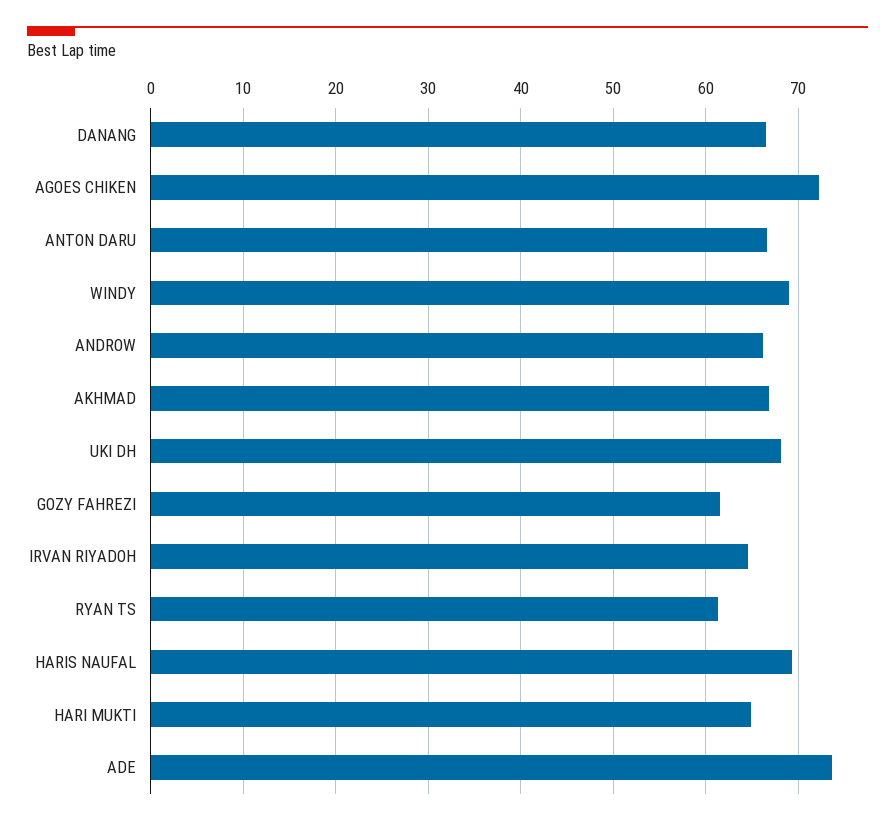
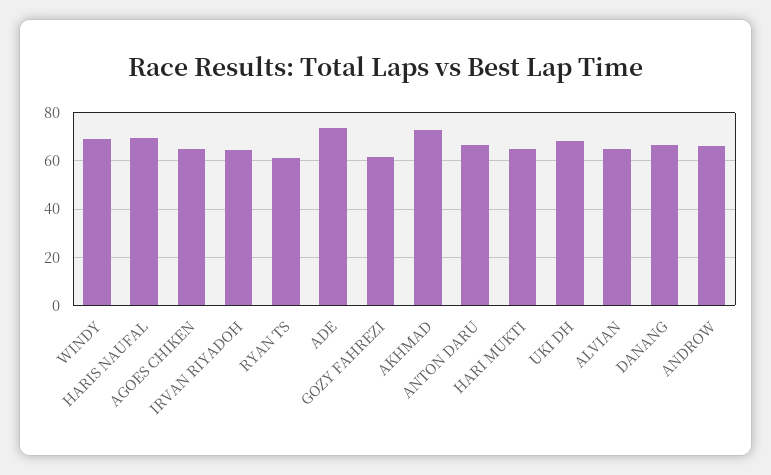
  {
    "DANANG": 67,
-   "AGOES CHIKEN": 72,
+   "AGOES CHIKEN": 65,
    "ANTON DARU": 67,
    "WINDY": 69,
    "ANDROW": 66,
-   "AKHMAD": 67,
+   "AKHMAD": 72.5,
    "UKI DH": 68,
    "GOZY FAHREZI": 62,
    "IRVAN RIYADOH": 65,
    "RYAN TS": 61,
    "HARIS NAUFAL": 69,
    "HARI MUKTI": 65,
-   "ADE": 74
+   "ADE": 74,
+   "ALVIAN": 65
  }

